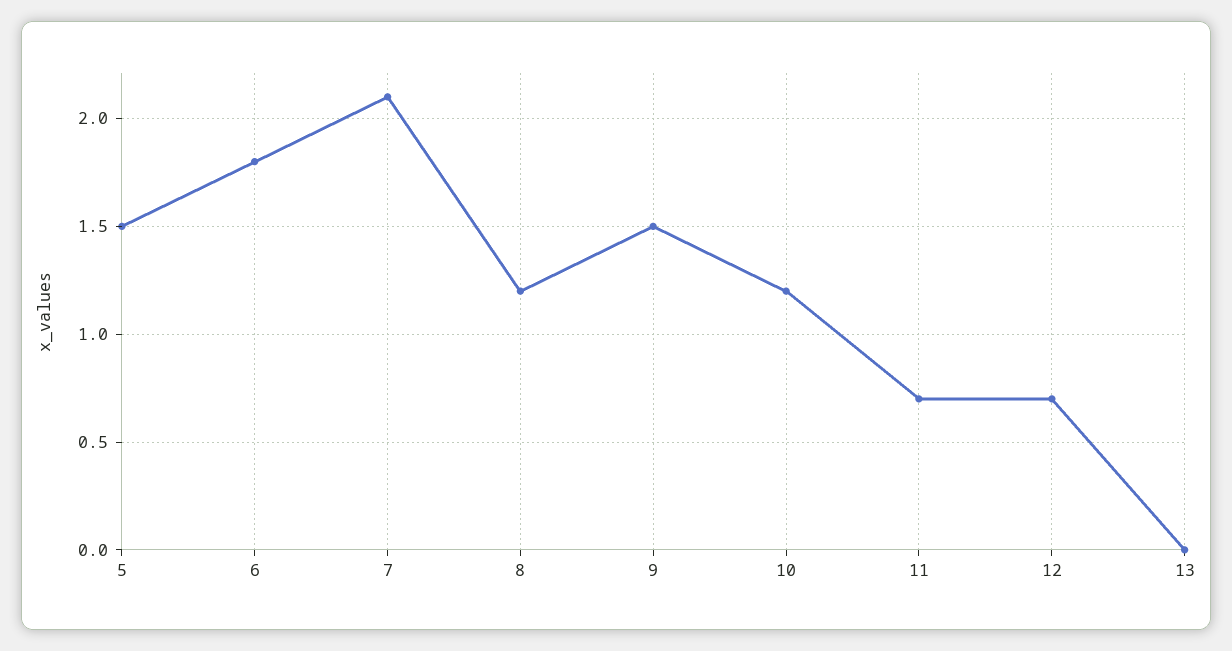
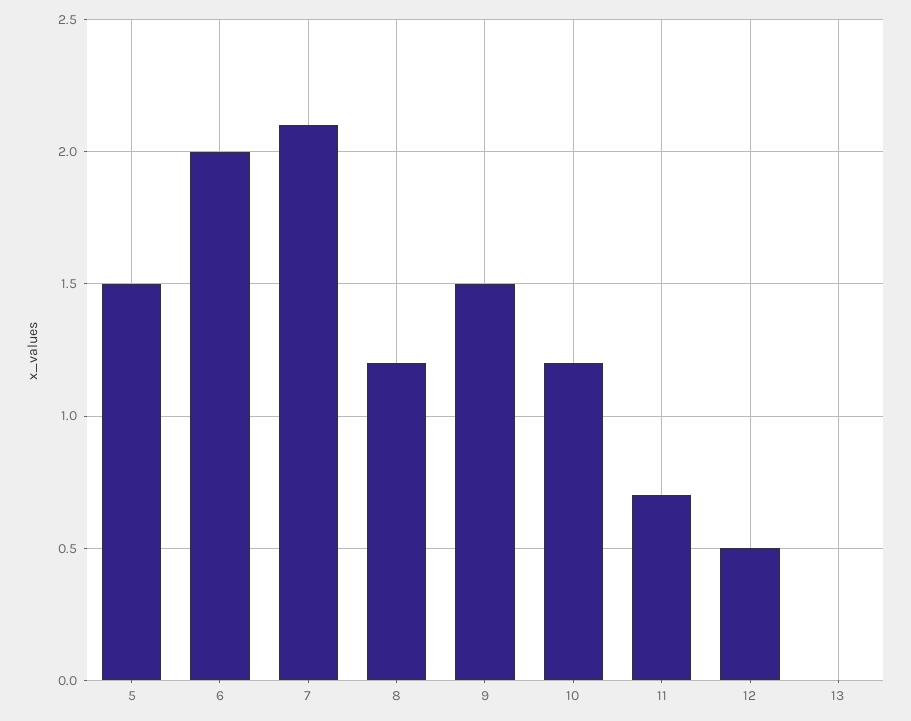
  {
    "5": 1.5,
-   "6": 1.8,
+   "6": 2,
    "7": 2.1,
    "8": 1.2,
    "9": 1.5,
    "10": 1.2,
    "11": 0.7,
-   "12": 0.7,
+   "12": 0.5,
    "13": 0
  }

